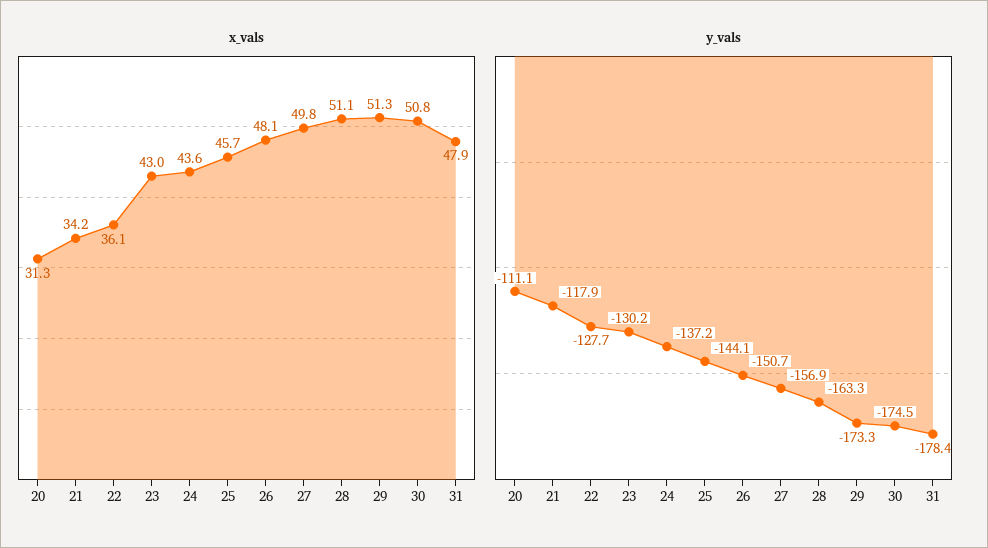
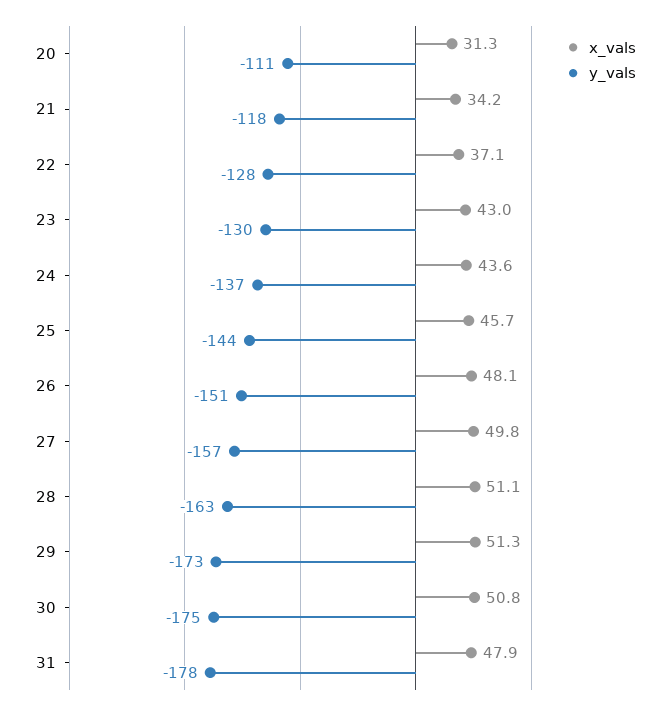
  {
    "x_vals": {
      "20": 31.3,
      "21": 34.2,
-     "22": 36.1,
+     "22": 37.1,
      "23": 43,
      "24": 43.6,
      "25": 45.7,
      "26": 48.1,
      "27": 49.8,
      "28": 51.1,
      "29": 51.3,
      "30": 50.8,
      "31": 47.9
    },
    "y_vals": {
      "20": -111.1,
      "21": -117.9,
      "22": -127.7,
      "23": -130.2,
      "24": -137.2,
      "25": -144.1,
      "26": -150.7,
      "27": -156.9,
      "28": -163.3,
      "29": -173.3,
      "30": -174.5,
      "31": -178.4
    }
  }

